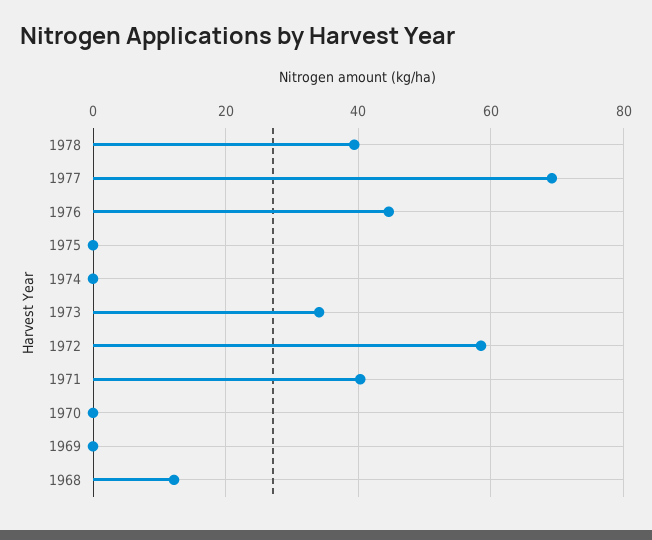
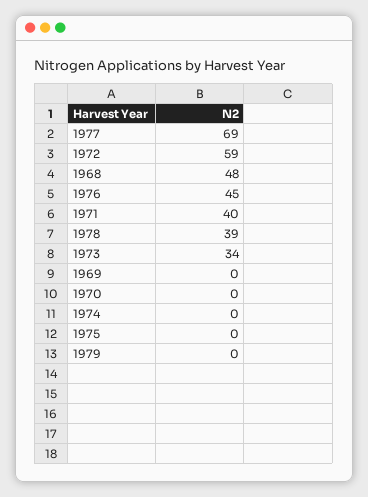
  {
    "1978": 39,
    "1977": 69,
    "1976": 45,
    "1975": 0,
    "1974": 0,
    "1973": 34,
    "1972": 59,
    "1971": 40,
    "1970": 0,
    "1969": 0,
-   "1968": 12
+   "1968": 48,
+   "1979": 0
  }

